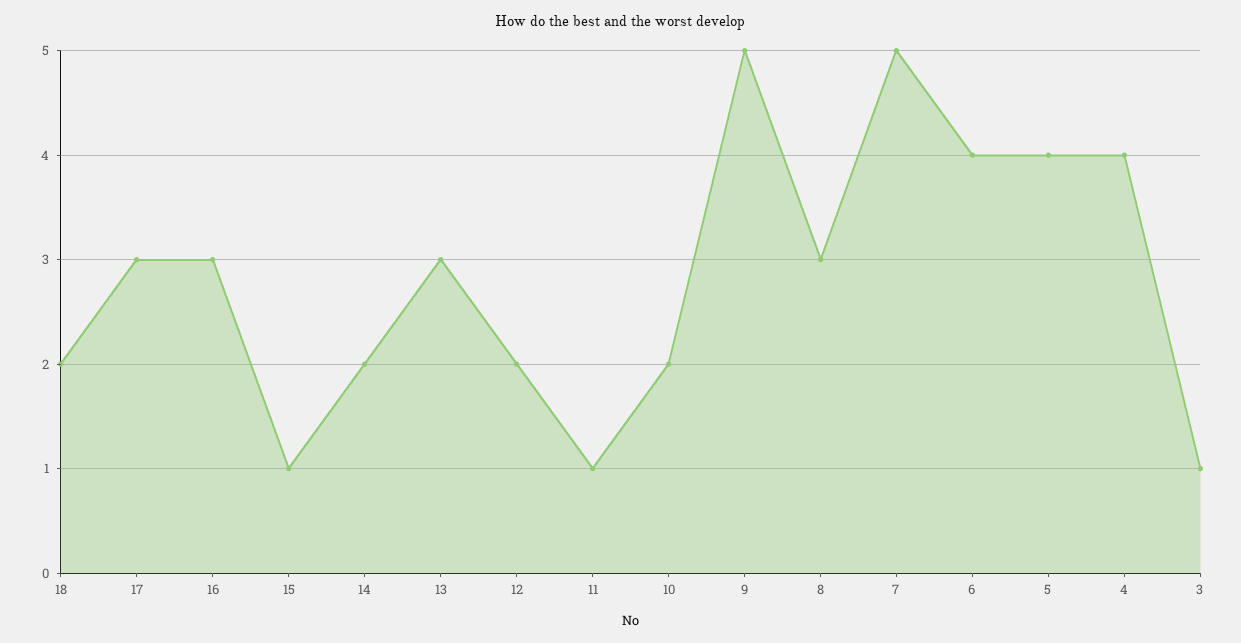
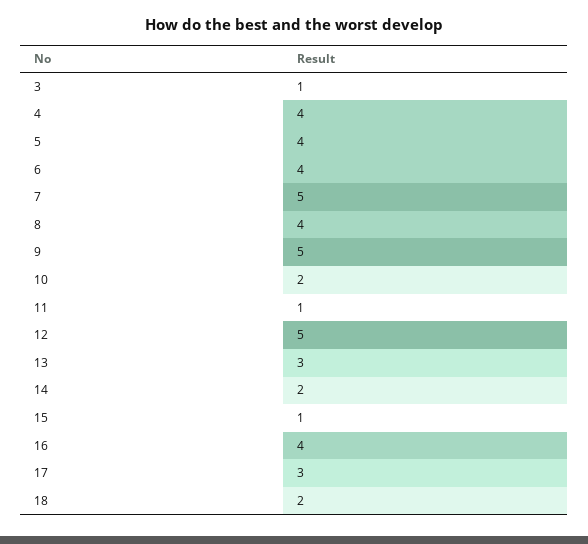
  {
    "18": 2,
    "17": 3,
-   "16": 3,
+   "16": 4,
    "15": 1,
    "14": 2,
    "13": 3,
-   "12": 2,
+   "12": 5,
    "11": 1,
    "10": 2,
    "9": 5,
-   "8": 3,
+   "8": 4,
    "7": 5,
    "6": 4,
    "5": 4,
    "4": 4,
    "3": 1
  }

